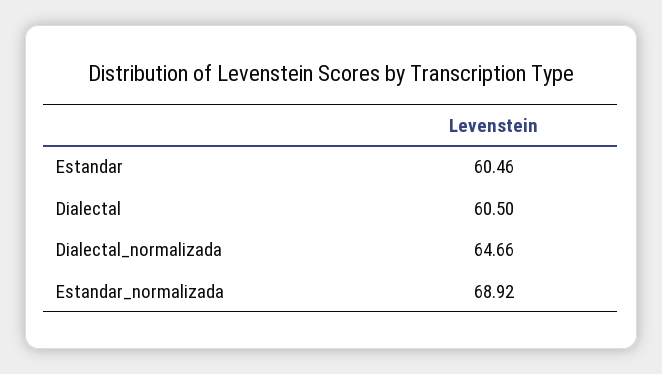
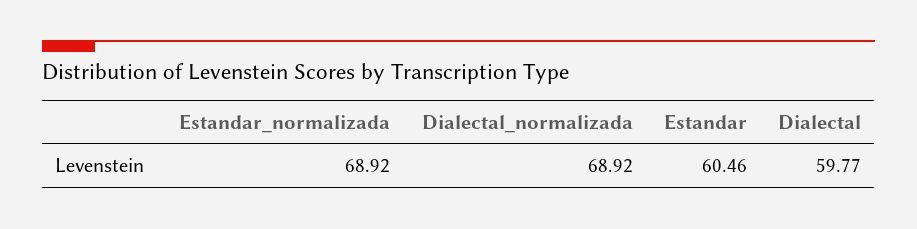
  {
    "Estandar": 60.46,
-   "Dialectal": 60.5,
+   "Dialectal": 59.77,
-   "Dialectal_normalizada": 64.66,
+   "Dialectal_normalizada": 68.92,
    "Estandar_normalizada": 68.92
  }

